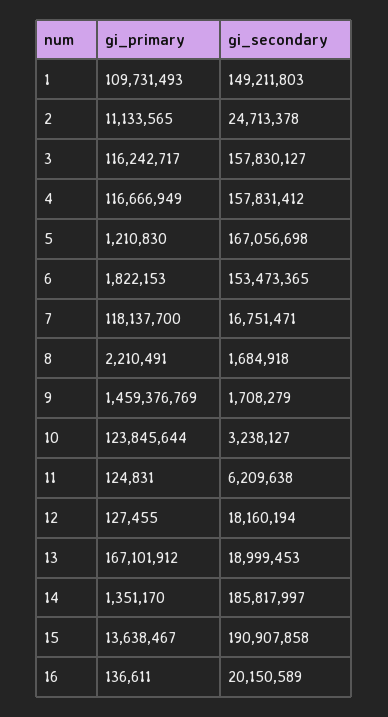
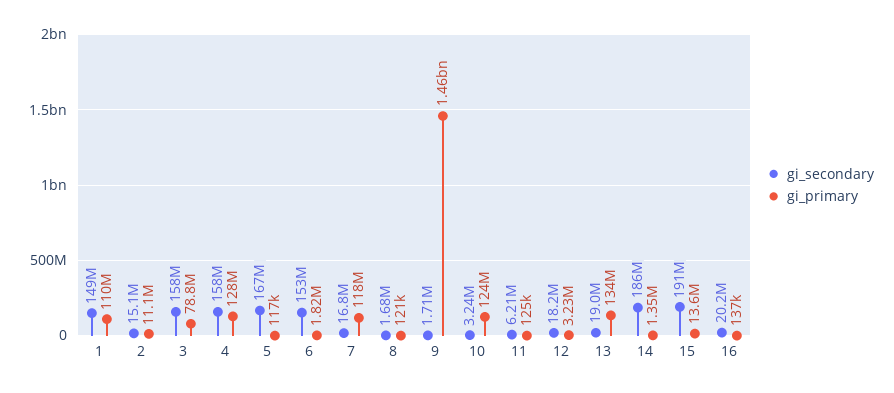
  {
    "gi_primary": {
      "1": 109731493,
      "2": 11133565,
-     "3": 116242717,
+     "3": 78800000,
-     "4": 116666949,
+     "4": 128000000,
-     "5": 1210830,
+     "5": 117000,
      "6": 1822153,
      "7": 118137700,
-     "8": 2210491,
+     "8": 121000,
      "9": 1459376769,
      "10": 123845644,
      "11": 124831,
-     "12": 127455,
+     "12": 3230000,
-     "13": 167101912,
+     "13": 134000000,
      "14": 1351170,
      "15": 13638467,
      "16": 136611
    },
    "gi_secondary": {
      "1": 149211803,
-     "2": 24713378,
+     "2": 15100000,
      "3": 157830127,
      "4": 157831412,
      "5": 167056698,
      "6": 153473365,
      "7": 16751471,
      "8": 1684918,
      "9": 1708279,
      "10": 3238127,
      "11": 6209638,
      "12": 18160194,
      "13": 18999453,
      "14": 185817997,
      "15": 190907858,
      "16": 20150589
    }
  }

